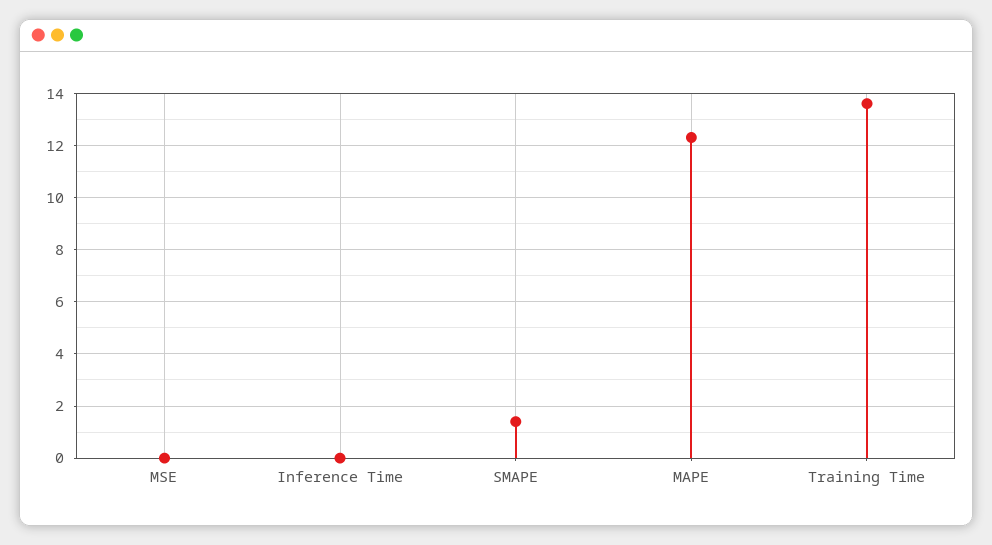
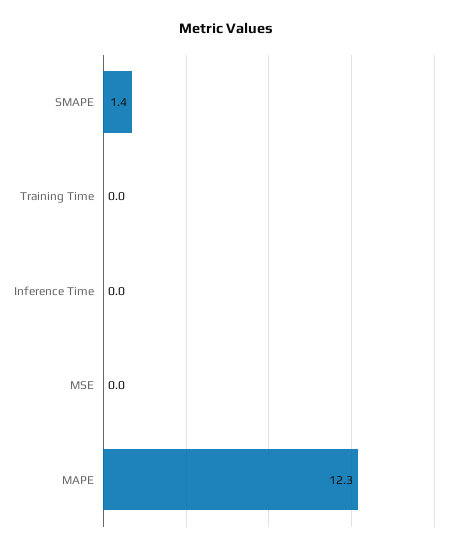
  {
    "MSE": 0,
    "Inference Time": 0,
    "SMAPE": 1.4,
    "MAPE": 12.3,
-   "Training Time": 13.5
+   "Training Time": 0
  }

